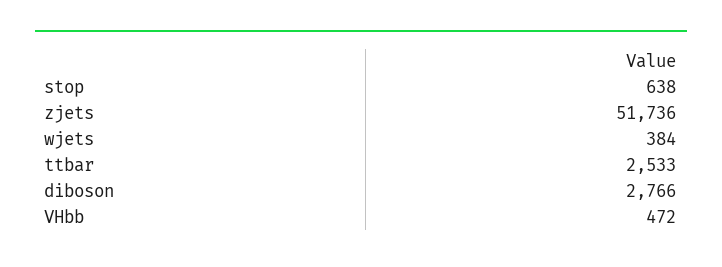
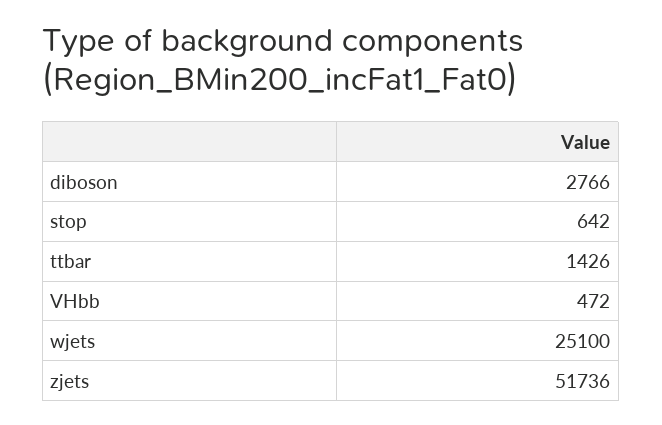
  {
-   "stop": 638,
+   "stop": 642,
    "zjets": 51736,
-   "wjets": 384,
+   "wjets": 25100,
-   "ttbar": 2533,
+   "ttbar": 1426,
    "diboson": 2766,
    "VHbb": 472
  }

